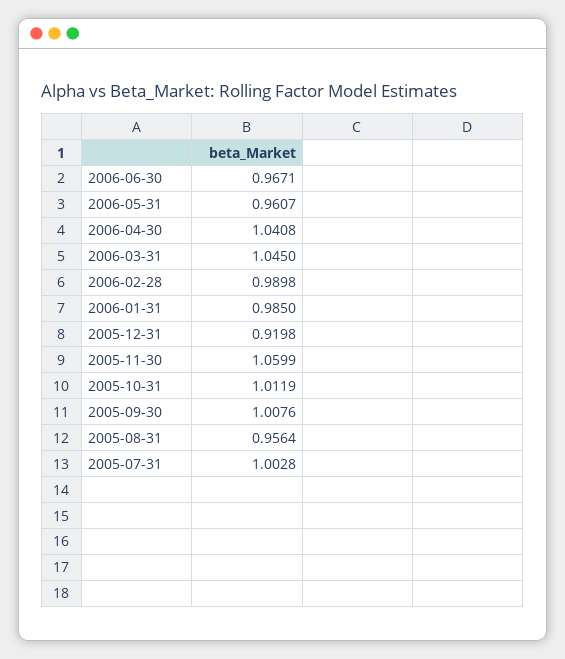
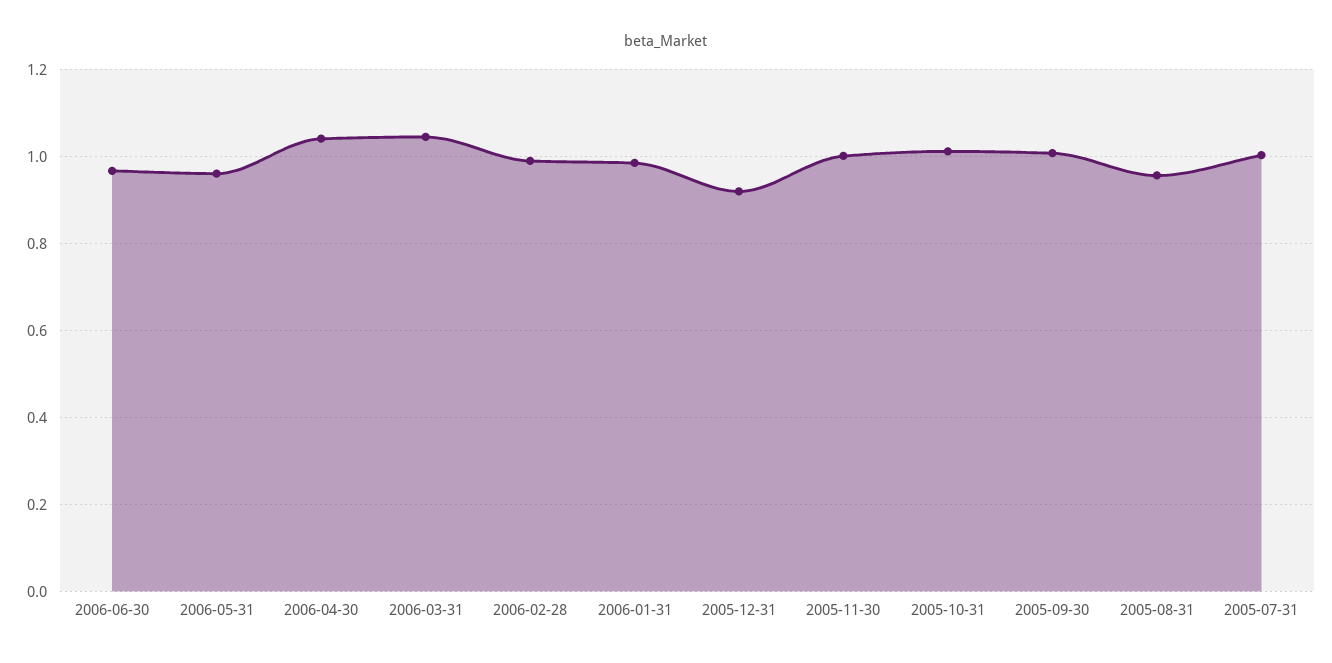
  {
    "2006-06-30": 0.9671,
    "2006-05-31": 0.9607,
    "2006-04-30": 1.0408,
    "2006-03-31": 1.045,
    "2006-02-28": 0.9898,
    "2006-01-31": 0.985,
    "2005-12-31": 0.9198,
-   "2005-11-30": 1.0599,
+   "2005-11-30": 1,
    "2005-10-31": 1.0119,
    "2005-09-30": 1.0076,
    "2005-08-31": 0.9564,
    "2005-07-31": 1.0028
  }

